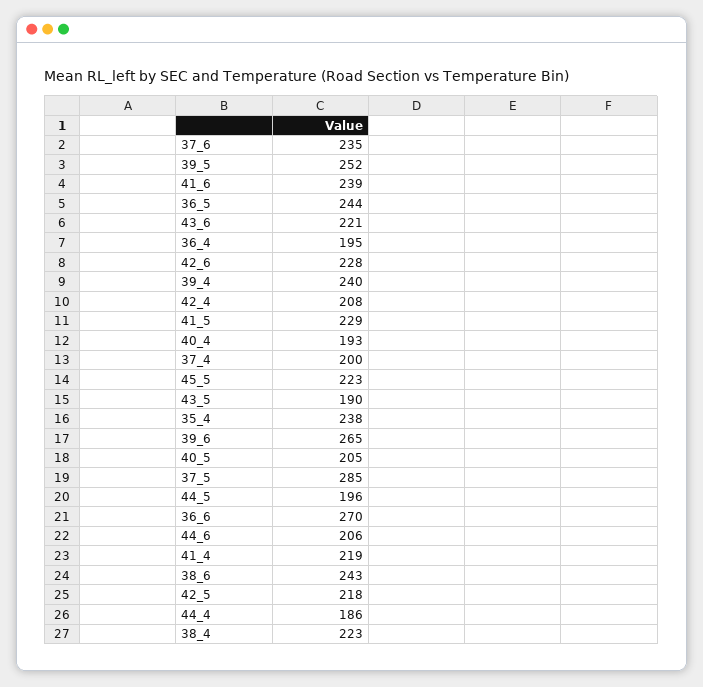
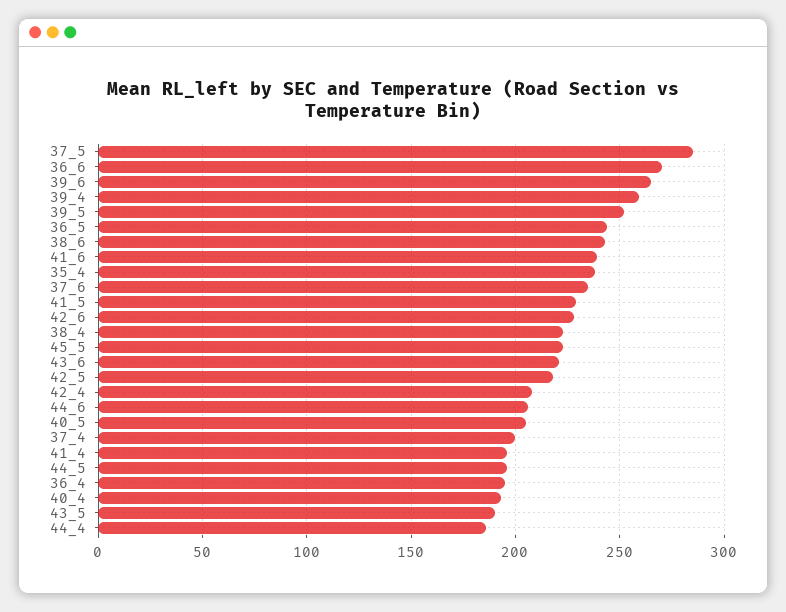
  {
    "37_6": 235,
    "39_5": 252,
    "41_6": 239,
    "36_5": 244,
    "43_6": 221,
    "36_4": 195,
    "42_6": 228,
-   "39_4": 240,
+   "39_4": 260,
    "42_4": 208,
    "41_5": 229,
    "40_4": 193,
    "37_4": 200,
    "45_5": 223,
    "43_5": 190,
    "35_4": 238,
    "39_6": 265,
    "40_5": 205,
    "37_5": 285,
    "44_5": 196,
    "36_6": 270,
    "44_6": 206,
-   "41_4": 219,
+   "41_4": 195,
    "38_6": 243,
    "42_5": 218,
    "44_4": 186,
    "38_4": 223
  }

